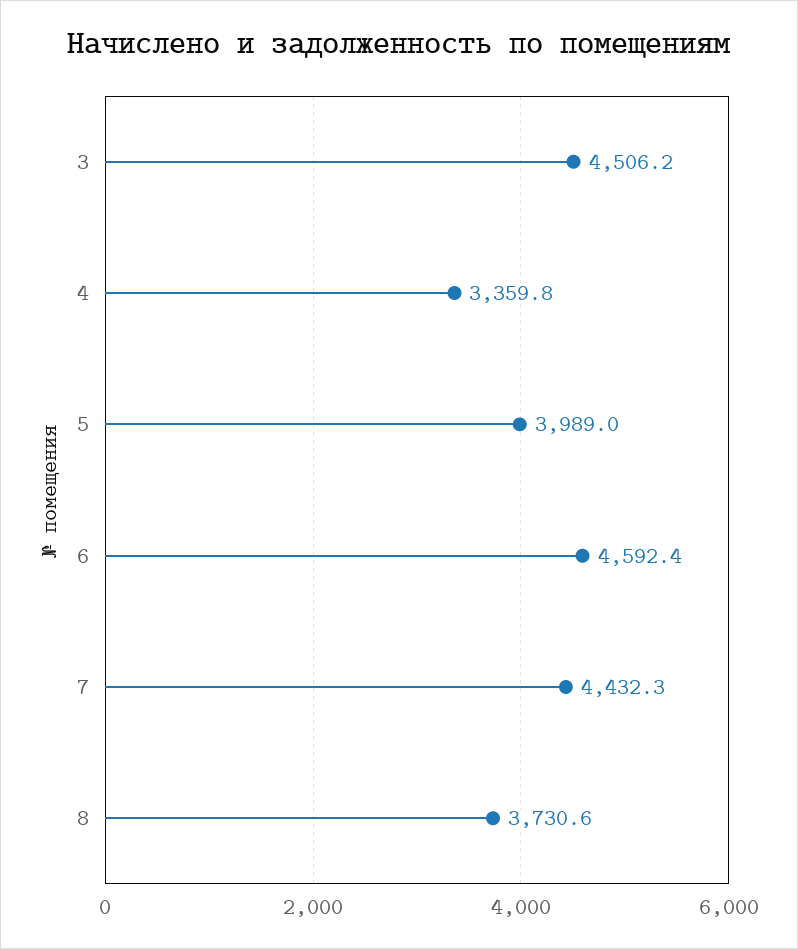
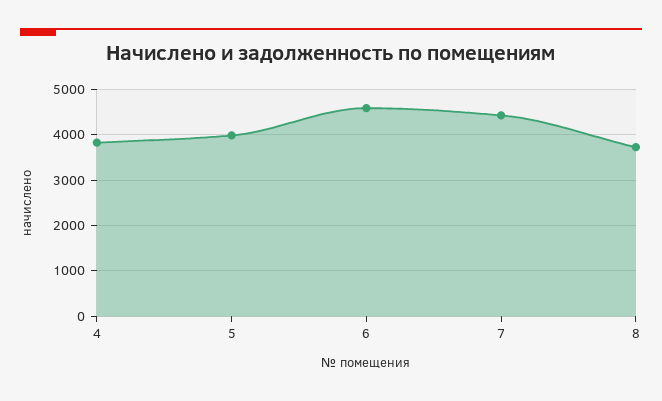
  {
-   "3": 4506.2,
-   "4": 3359.8,
+   "4": 3800,
    "5": 3989,
    "6": 4592.4,
    "7": 4432.3,
    "8": 3730.6
  }

